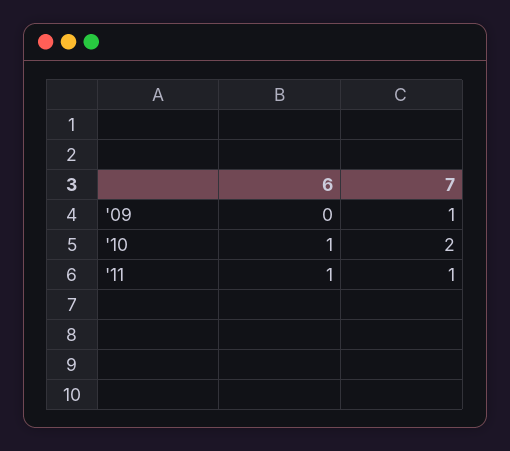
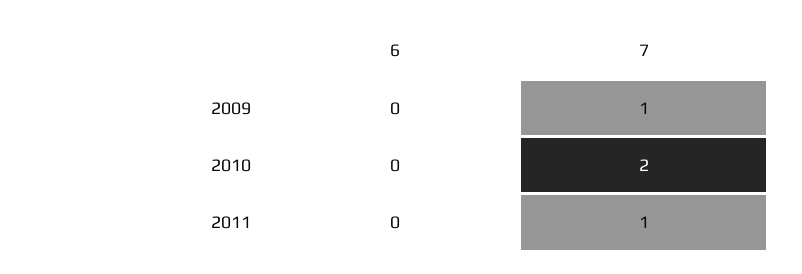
  {
    "6": {
      "'09": 0,
-     "'10": 1,
+     "'10": 0,
-     "'11": 1
+     "'11": 0
    },
    "7": {
      "'09": 1,
      "'10": 2,
      "'11": 1
    }
  }

